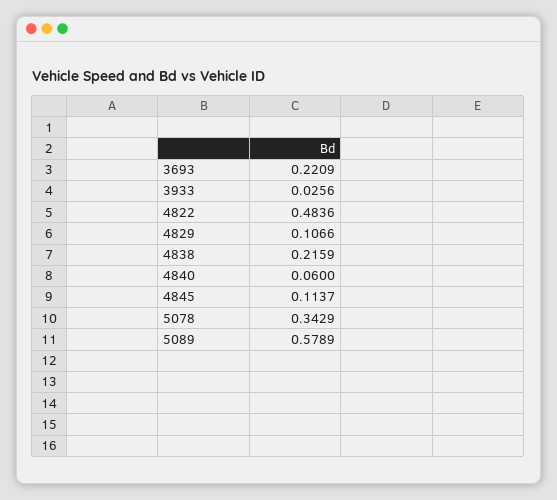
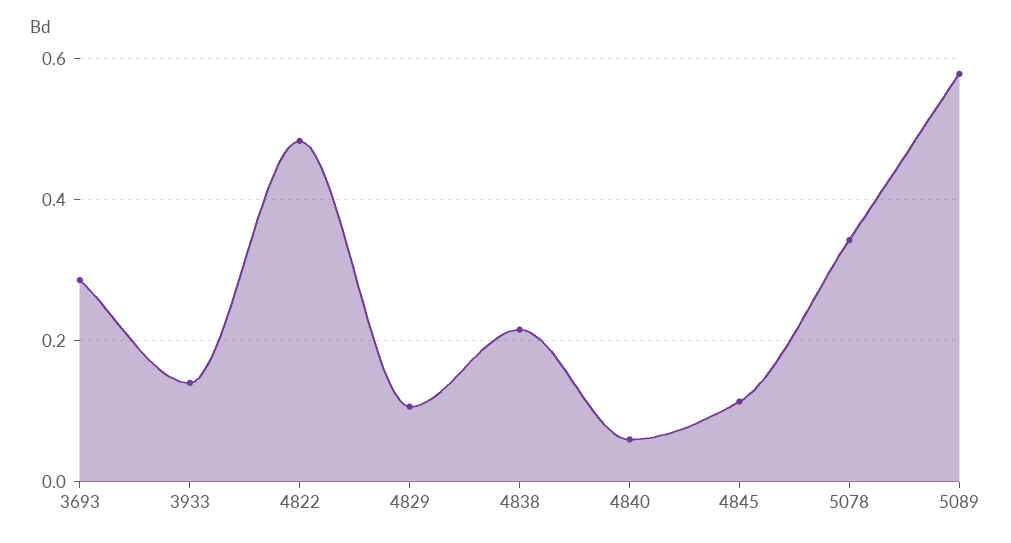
  {
-   "3693": 0.2209,
+   "3693": 0.28,
-   "3933": 0.0256,
+   "3933": 0.14,
    "4822": 0.4836,
    "4829": 0.1066,
    "4838": 0.2159,
    "4840": 0.06,
    "4845": 0.1137,
    "5078": 0.3429,
    "5089": 0.5789
  }

